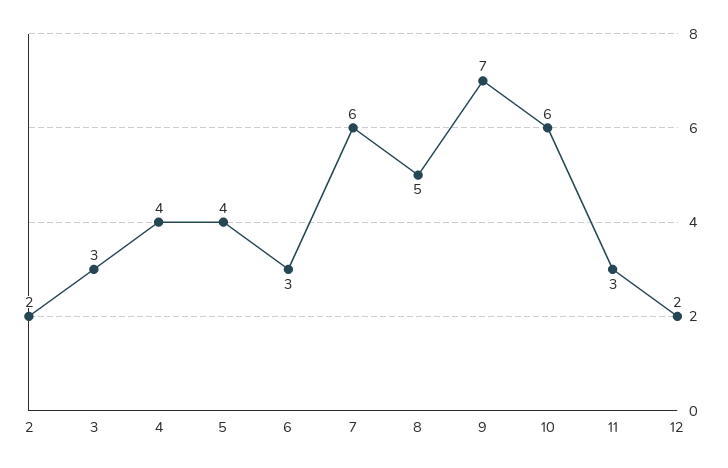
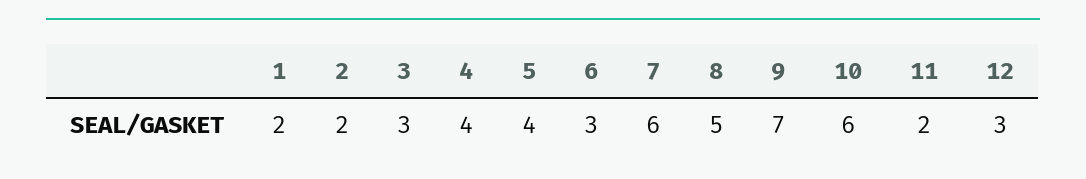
  {
    "2": 2,
    "3": 3,
    "4": 4,
    "5": 4,
    "6": 3,
    "7": 6,
    "8": 5,
    "9": 7,
    "10": 6,
-   "11": 3,
+   "11": 2,
-   "12": 2
+   "12": 3,
+   "1": 2
  }

